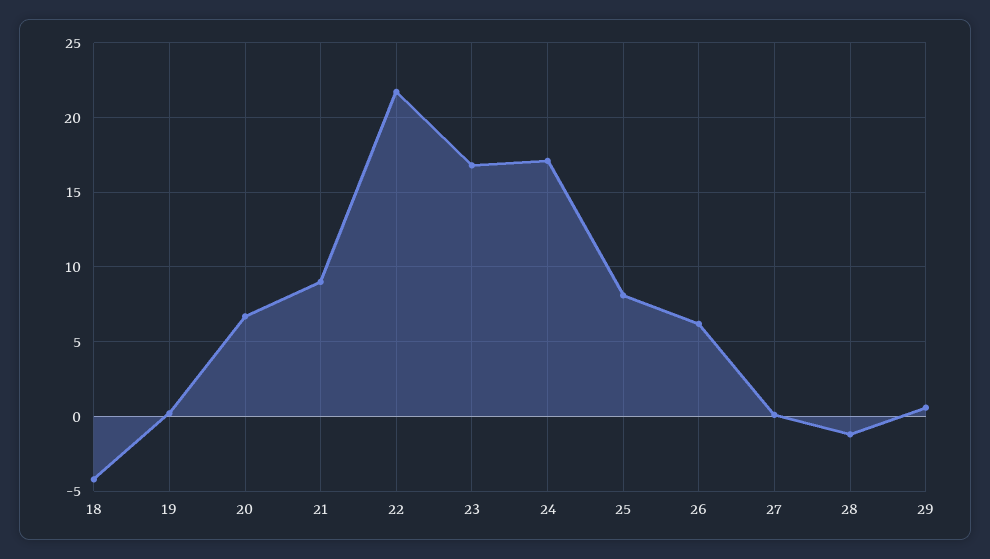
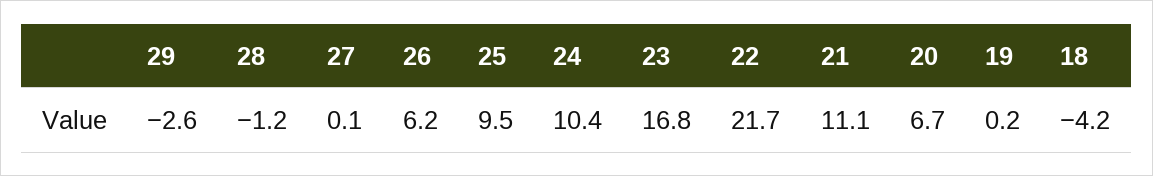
  {
    "18": -4.2,
    "19": 0.2,
    "20": 6.7,
-   "21": 9,
+   "21": 11.1,
    "22": 21.7,
    "23": 16.8,
-   "24": 17,
+   "24": 10.4,
-   "25": 8,
+   "25": 9.5,
    "26": 6.2,
    "27": 0.1,
    "28": -1.2,
-   "29": 0.5
+   "29": -2.6
  }

